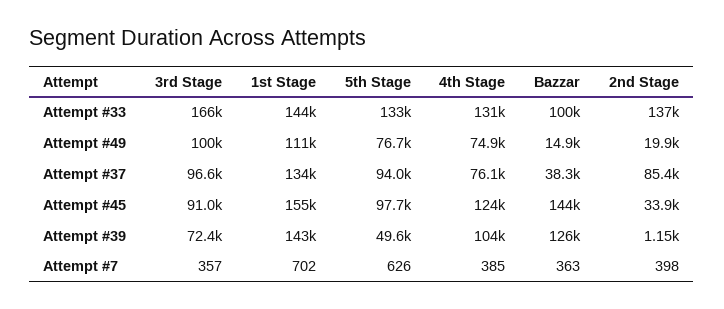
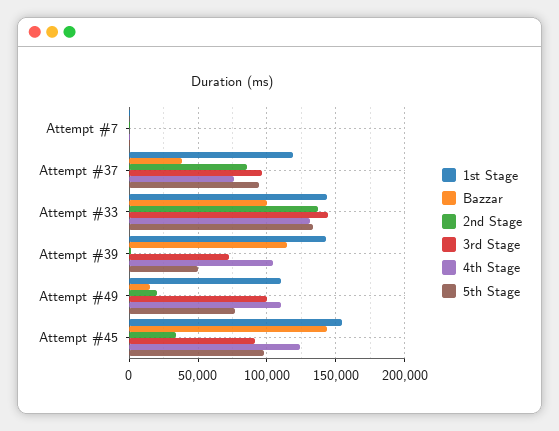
  {
    "3rd Stage": {
-     "Attempt #33": 166000,
+     "Attempt #33": 145000,
      "Attempt #49": 100000,
      "Attempt #37": 96600,
      "Attempt #45": 91000,
      "Attempt #39": 72400,
      "Attempt #7": 357
    },
    "1st Stage": {
      "Attempt #33": 144000,
      "Attempt #49": 111000,
-     "Attempt #37": 134000,
+     "Attempt #37": 120000,
      "Attempt #45": 155000,
      "Attempt #39": 143000,
      "Attempt #7": 702
    },
    "5th Stage": {
      "Attempt #33": 133000,
      "Attempt #49": 76700,
      "Attempt #37": 94000,
      "Attempt #45": 97700,
      "Attempt #39": 49600,
      "Attempt #7": 626
    },
    "4th Stage": {
      "Attempt #33": 131000,
-     "Attempt #49": 74900,
+     "Attempt #49": 110000,
      "Attempt #37": 76100,
      "Attempt #45": 124000,
      "Attempt #39": 104000,
      "Attempt #7": 385
    },
    "Bazzar": {
      "Attempt #33": 100000,
      "Attempt #49": 14900,
      "Attempt #37": 38300,
      "Attempt #45": 144000,
-     "Attempt #39": 126000,
+     "Attempt #39": 115000,
      "Attempt #7": 363
    },
    "2nd Stage": {
      "Attempt #33": 137000,
      "Attempt #49": 19900,
      "Attempt #37": 85400,
      "Attempt #45": 33900,
      "Attempt #39": 1150,
      "Attempt #7": 398
    }
  }

